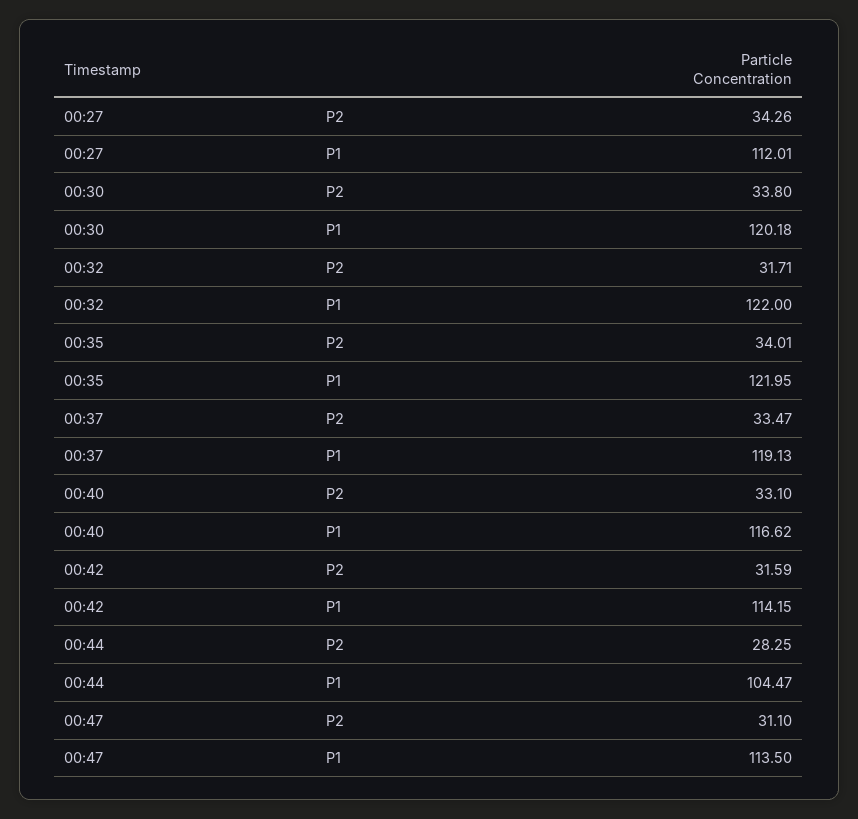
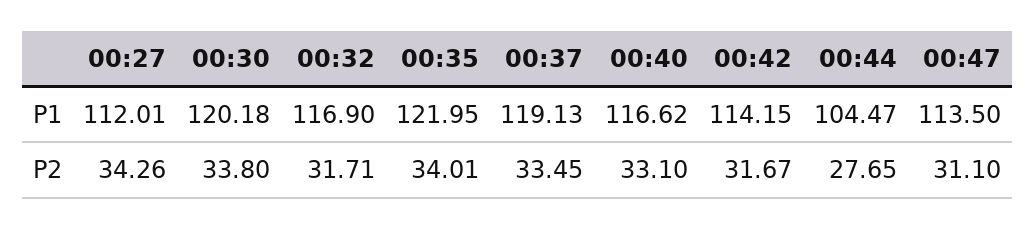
  {
    "00:27": {
      "P2": 34.26,
      "P1": 112.01
    },
    "00:30": {
      "P2": 33.8,
      "P1": 120.18
    },
    "00:32": {
      "P2": 31.71,
-     "P1": 122
+     "P1": 116.9
    },
    "00:35": {
      "P2": 34.01,
      "P1": 121.95
    },
    "00:37": {
-     "P2": 33.47,
+     "P2": 33.45,
      "P1": 119.13
    },
    "00:40": {
      "P2": 33.1,
      "P1": 116.62
    },
    "00:42": {
-     "P2": 31.59,
+     "P2": 31.67,
      "P1": 114.15
    },
    "00:44": {
-     "P2": 28.25,
+     "P2": 27.65,
      "P1": 104.47
    },
    "00:47": {
      "P2": 31.1,
      "P1": 113.5
    }
  }

